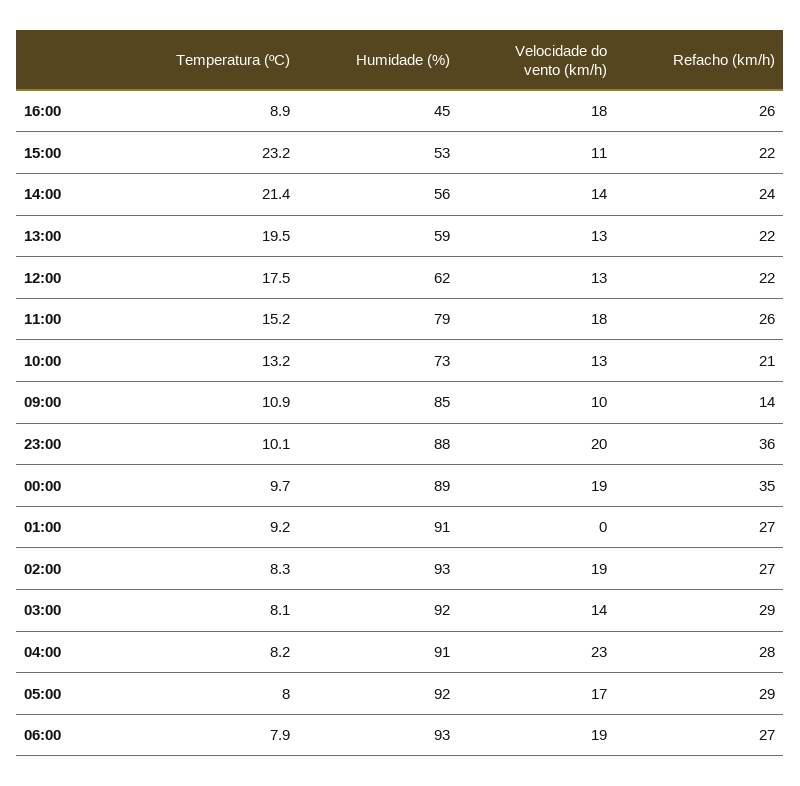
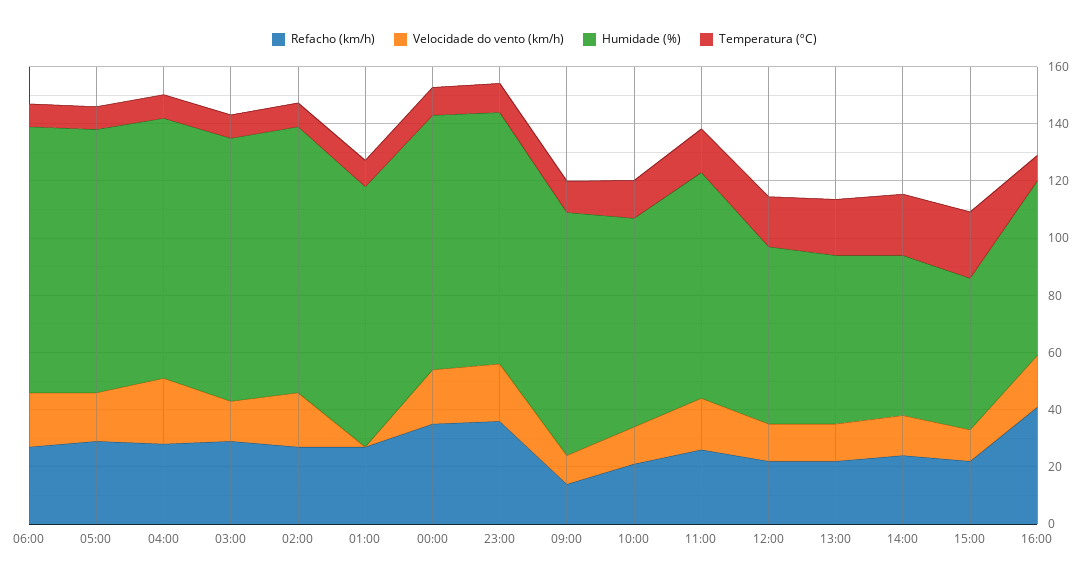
  {
    "Temperatura (ºC)": {
      "16:00": 8.9,
      "15:00": 23.2,
      "14:00": 21.4,
      "13:00": 19.5,
      "12:00": 17.5,
      "11:00": 15.2,
      "10:00": 13.2,
      "09:00": 10.9,
      "23:00": 10.1,
      "00:00": 9.7,
      "01:00": 9.2,
      "02:00": 8.3,
      "03:00": 8.1,
      "04:00": 8.2,
      "05:00": 8,
      "06:00": 7.9
    },
    "Humidade (%)": {
-     "16:00": 45,
+     "16:00": 60,
      "15:00": 53,
      "14:00": 56,
      "13:00": 59,
      "12:00": 62,
      "11:00": 79,
      "10:00": 73,
      "09:00": 85,
      "23:00": 88,
      "00:00": 89,
      "01:00": 91,
      "02:00": 93,
      "03:00": 92,
      "04:00": 91,
      "05:00": 92,
      "06:00": 93
    },
    "Velocidade do vento (km/h)": {
      "16:00": 18,
      "15:00": 11,
      "14:00": 14,
      "13:00": 13,
      "12:00": 13,
      "11:00": 18,
      "10:00": 13,
      "09:00": 10,
      "23:00": 20,
      "00:00": 19,
      "01:00": 0,
      "02:00": 19,
      "03:00": 14,
      "04:00": 23,
      "05:00": 17,
      "06:00": 19
    },
    "Refacho (km/h)": {
-     "16:00": 26,
+     "16:00": 40,
      "15:00": 22,
      "14:00": 24,
      "13:00": 22,
      "12:00": 22,
      "11:00": 26,
      "10:00": 21,
      "09:00": 14,
      "23:00": 36,
      "00:00": 35,
      "01:00": 27,
      "02:00": 27,
      "03:00": 29,
      "04:00": 28,
      "05:00": 29,
      "06:00": 27
    }
  }

